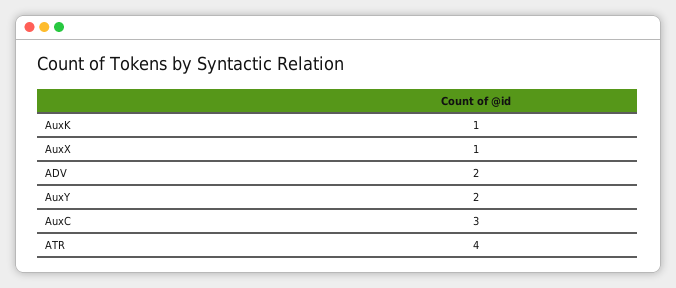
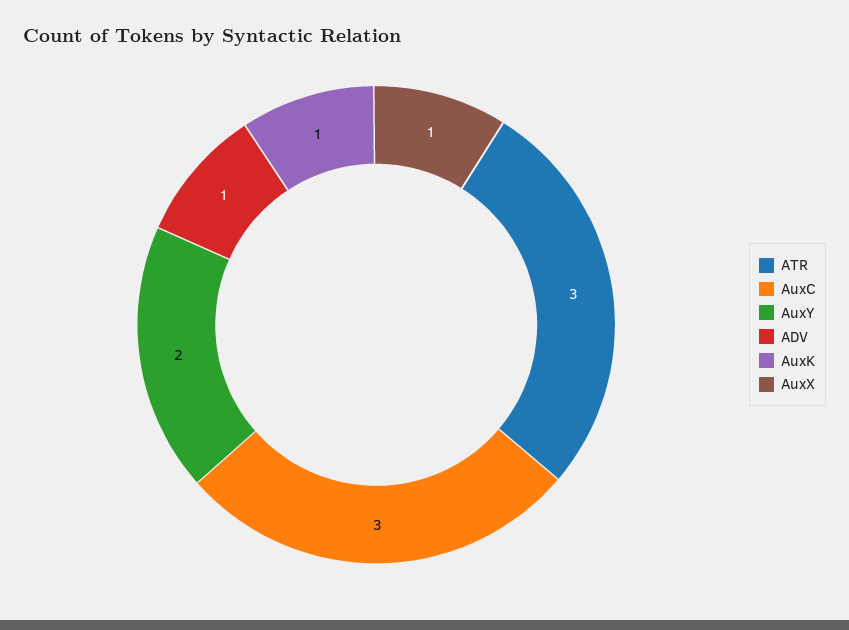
  {
    "AuxK": 1,
    "AuxX": 1,
-   "ADV": 2,
+   "ADV": 1,
    "AuxY": 2,
    "AuxC": 3,
-   "ATR": 4
+   "ATR": 3
  }

